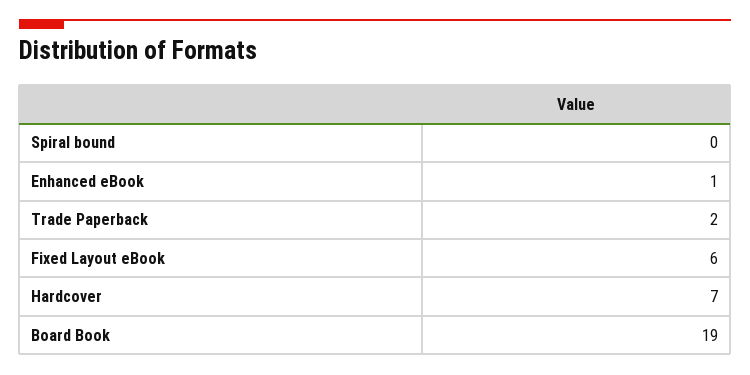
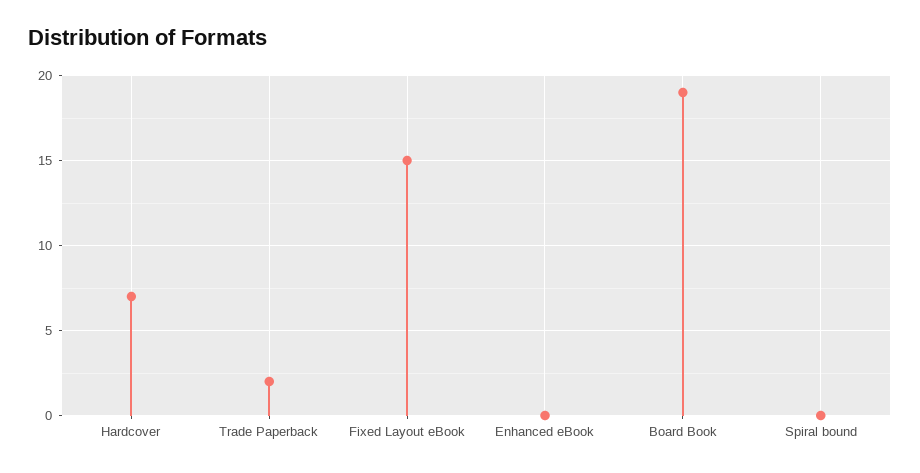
  {
    "Spiral bound": 0,
-   "Enhanced eBook": 1,
+   "Enhanced eBook": 0,
    "Trade Paperback": 2,
-   "Fixed Layout eBook": 6,
+   "Fixed Layout eBook": 15,
    "Hardcover": 7,
    "Board Book": 19
  }

